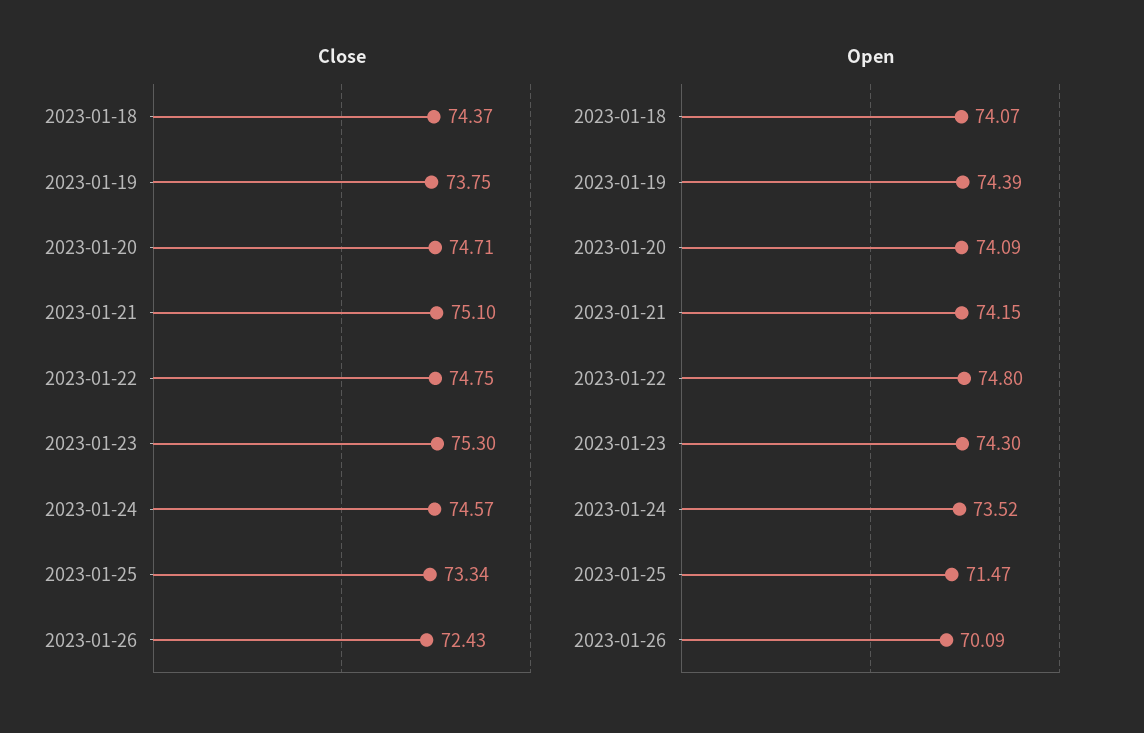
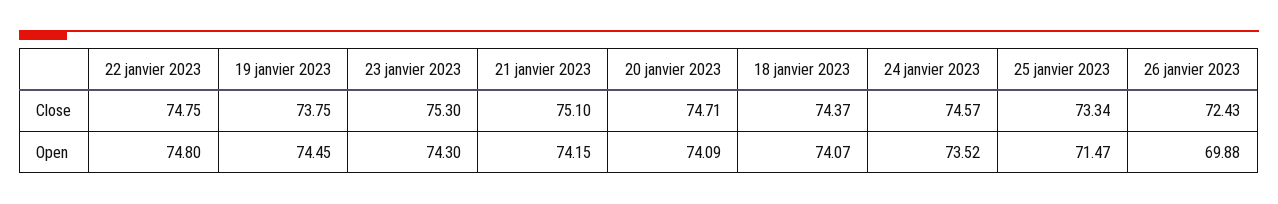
  {
    "Close": {
      "2023-01-18": 74.37,
      "2023-01-19": 73.75,
      "2023-01-20": 74.71,
      "2023-01-21": 75.1,
      "2023-01-22": 74.75,
      "2023-01-23": 75.3,
      "2023-01-24": 74.57,
      "2023-01-25": 73.34,
      "2023-01-26": 72.43
    },
    "Open": {
      "2023-01-18": 74.07,
-     "2023-01-19": 74.39,
+     "2023-01-19": 74.45,
      "2023-01-20": 74.09,
      "2023-01-21": 74.15,
      "2023-01-22": 74.8,
      "2023-01-23": 74.3,
      "2023-01-24": 73.52,
      "2023-01-25": 71.47,
-     "2023-01-26": 70.09
+     "2023-01-26": 69.88
    }
  }

